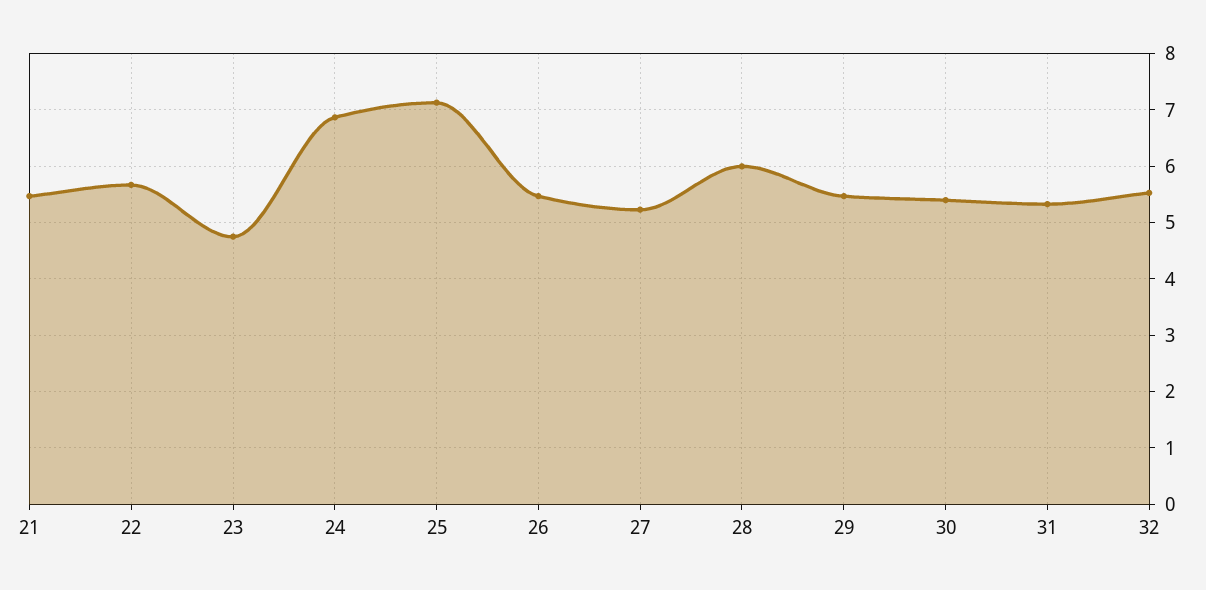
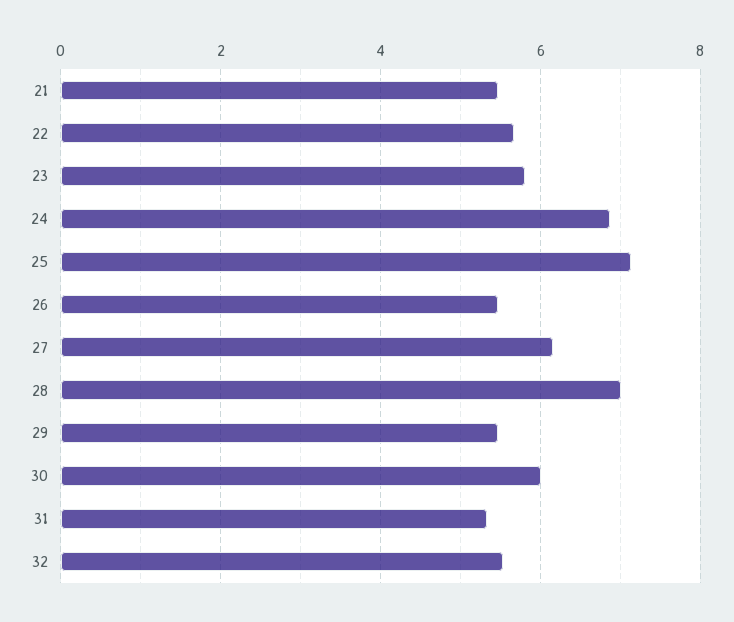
  {
    "21": 5.4,
    "22": 5.6,
-   "23": 4.8,
+   "23": 5.8,
    "24": 6.8,
    "25": 7.2,
    "26": 5.4,
-   "27": 5.2,
+   "27": 6.2,
-   "28": 6,
+   "28": 7,
    "29": 5.4,
-   "30": 5.4,
+   "30": 6,
    "31": 5.4,
    "32": 5.6
  }

